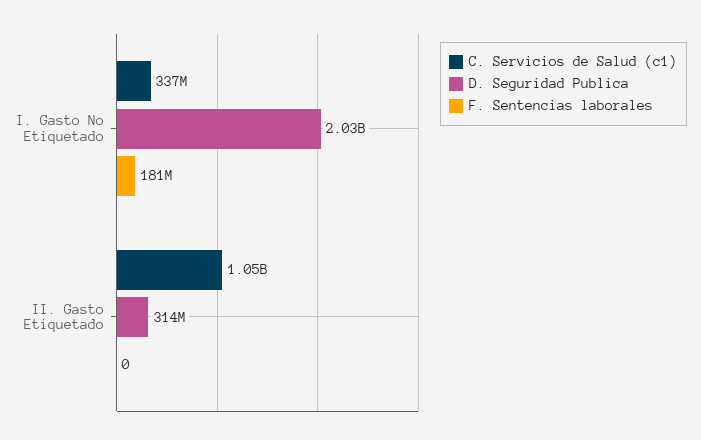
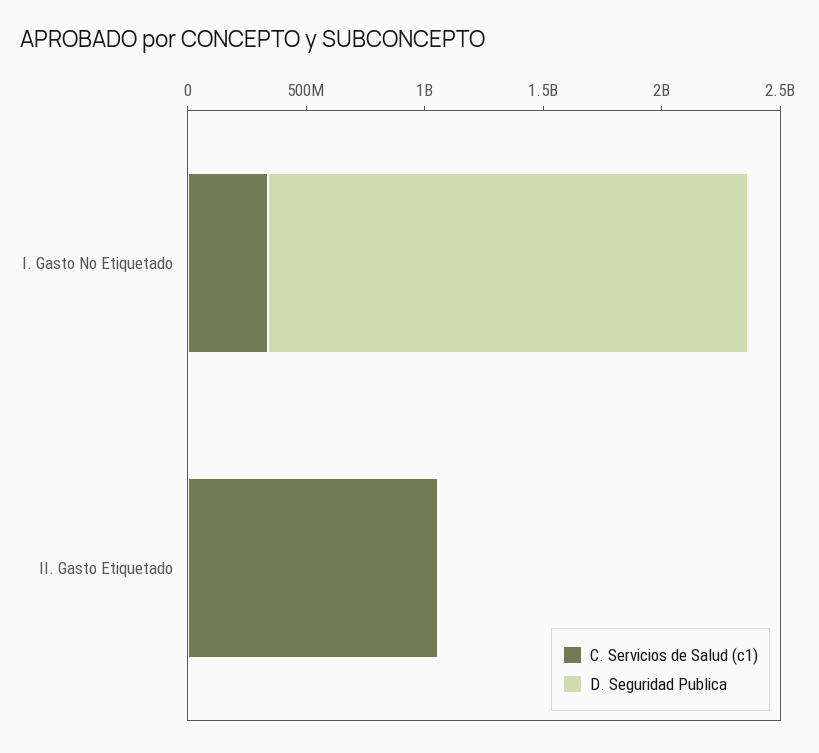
  {
    "C. Servicios de Salud (c1)": {
      "I. Gasto No Etiquetado": 337000000,
      "II. Gasto Etiquetado": 1050000000
    },
    "D. Seguridad Publica": {
      "I. Gasto No Etiquetado": 2030000000,
-     "II. Gasto Etiquetado": 314000000
+     "II. Gasto Etiquetado": 0
-   },
+   }
-   "F. Sentencias laborales": {
-     "I. Gasto No Etiquetado": 181000000,
-     "II. Gasto Etiquetado": 0
-   }
  }

